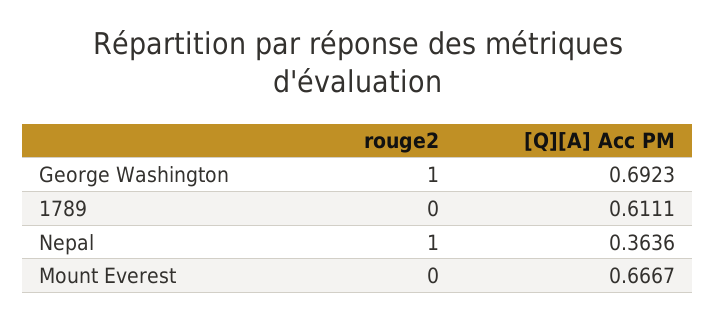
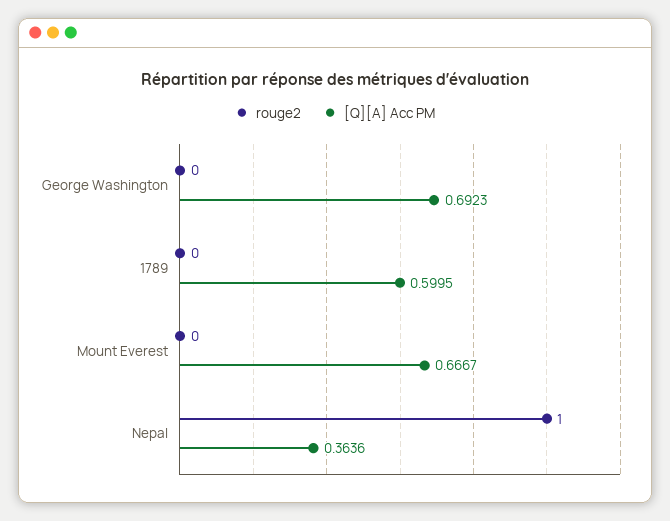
  {
    "rouge2": {
-     "George Washington": 1,
+     "George Washington": 0,
      "1789": 0,
      "Nepal": 1,
      "Mount Everest": 0
    },
    "[Q][A] Acc PM": {
      "George Washington": 0.6923,
-     "1789": 0.6111,
+     "1789": 0.5995,
      "Nepal": 0.3636,
      "Mount Everest": 0.6667
    }
  }

